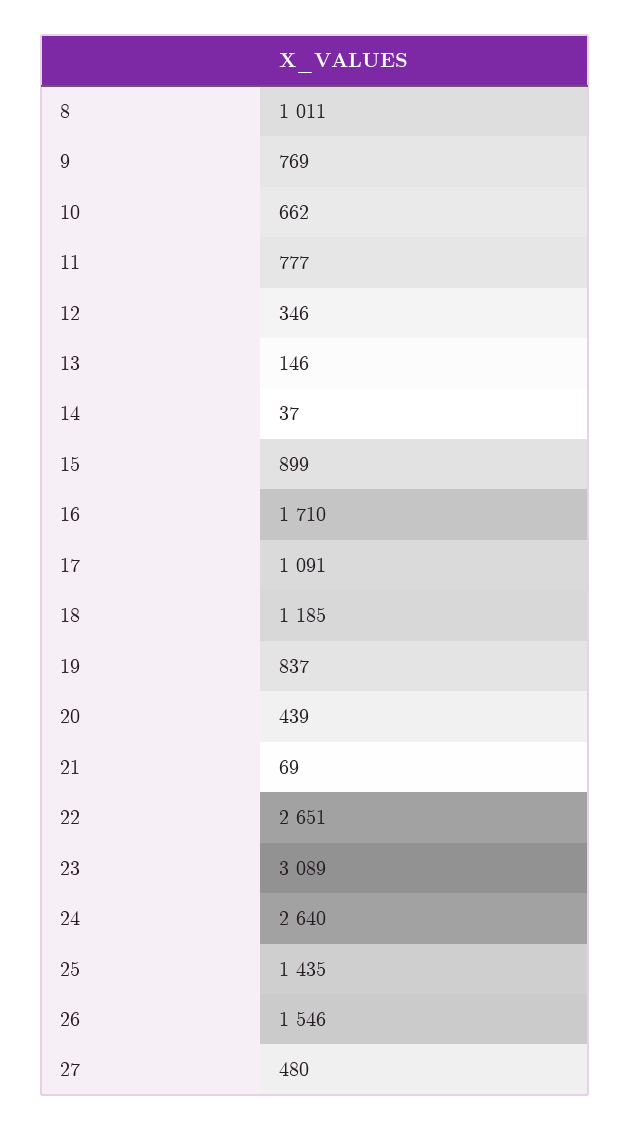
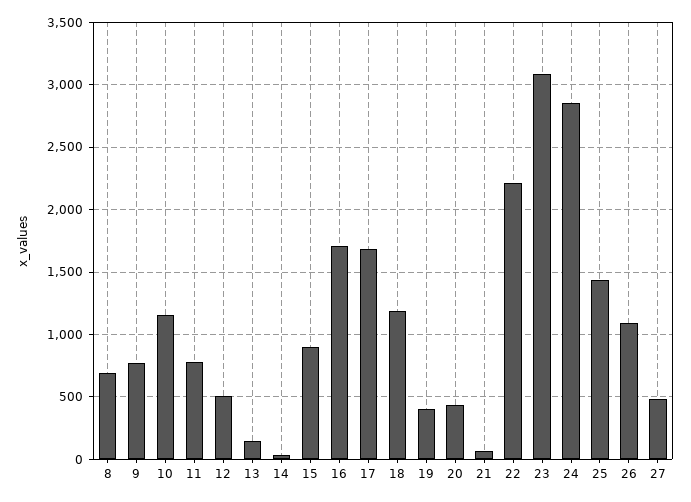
  {
-   "8": 1011,
+   "8": 700,
    "9": 769,
-   "10": 662,
+   "10": 1150,
    "11": 777,
-   "12": 346,
+   "12": 500,
    "13": 146,
    "14": 37,
    "15": 899,
    "16": 1710,
-   "17": 1091,
+   "17": 1700,
    "18": 1185,
-   "19": 837,
+   "19": 400,
    "20": 439,
    "21": 69,
-   "22": 2651,
+   "22": 2200,
    "23": 3089,
-   "24": 2640,
+   "24": 2850,
    "25": 1435,
-   "26": 1546,
+   "26": 1100,
    "27": 480
  }

